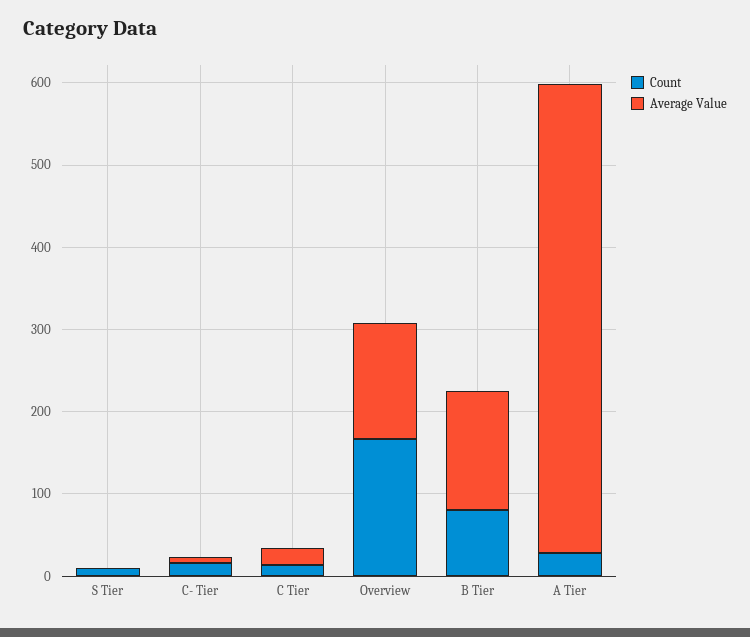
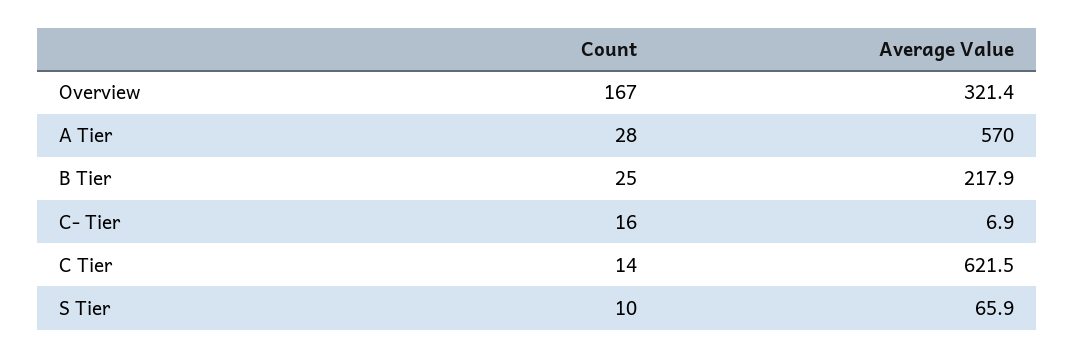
  {
    "Count": {
      "S Tier": 10,
      "C- Tier": 16,
      "C Tier": 14,
      "Overview": 167,
-     "B Tier": 80,
+     "B Tier": 25,
      "A Tier": 28
    },
    "Average Value": {
-     "S Tier": 0,
+     "S Tier": 65.9,
      "C- Tier": 6.9,
-     "C Tier": 20,
+     "C Tier": 621.5,
-     "Overview": 140,
+     "Overview": 321.4,
-     "B Tier": 140,
+     "B Tier": 217.9,
      "A Tier": 570
    }
  }

